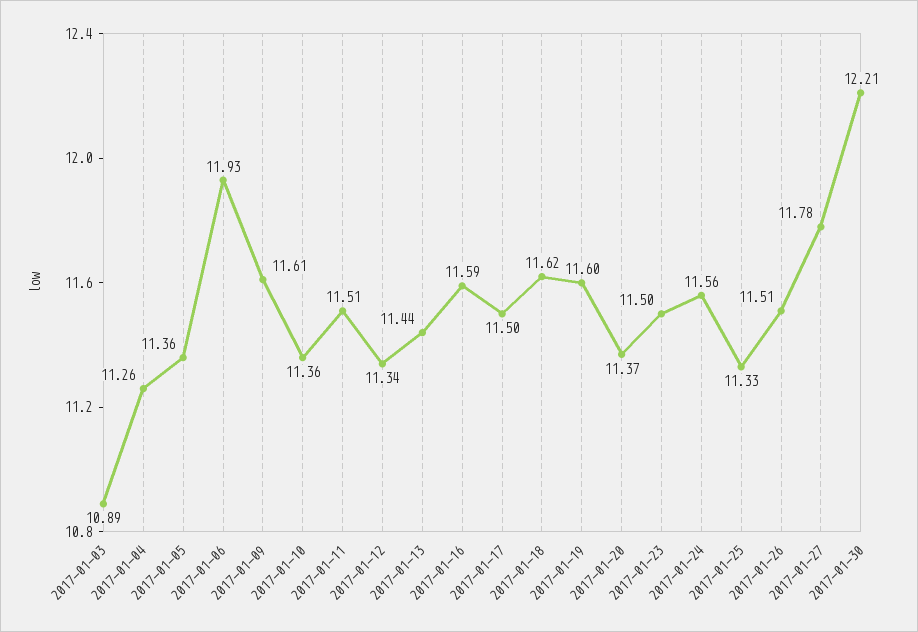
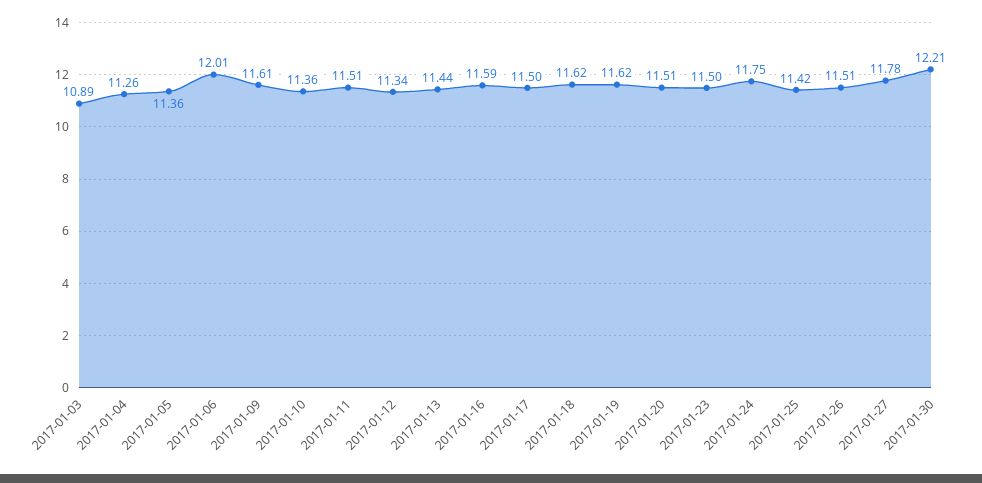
  {
    "2017-01-03": 10.89,
    "2017-01-04": 11.26,
    "2017-01-05": 11.36,
-   "2017-01-06": 11.93,
+   "2017-01-06": 12.01,
    "2017-01-09": 11.61,
    "2017-01-10": 11.36,
    "2017-01-11": 11.51,
    "2017-01-12": 11.34,
    "2017-01-13": 11.44,
    "2017-01-16": 11.59,
    "2017-01-17": 11.5,
    "2017-01-18": 11.62,
-   "2017-01-19": 11.6,
+   "2017-01-19": 11.62,
-   "2017-01-20": 11.37,
+   "2017-01-20": 11.51,
    "2017-01-23": 11.5,
-   "2017-01-24": 11.56,
+   "2017-01-24": 11.75,
-   "2017-01-25": 11.33,
+   "2017-01-25": 11.42,
    "2017-01-26": 11.51,
    "2017-01-27": 11.78,
    "2017-01-30": 12.21
  }

